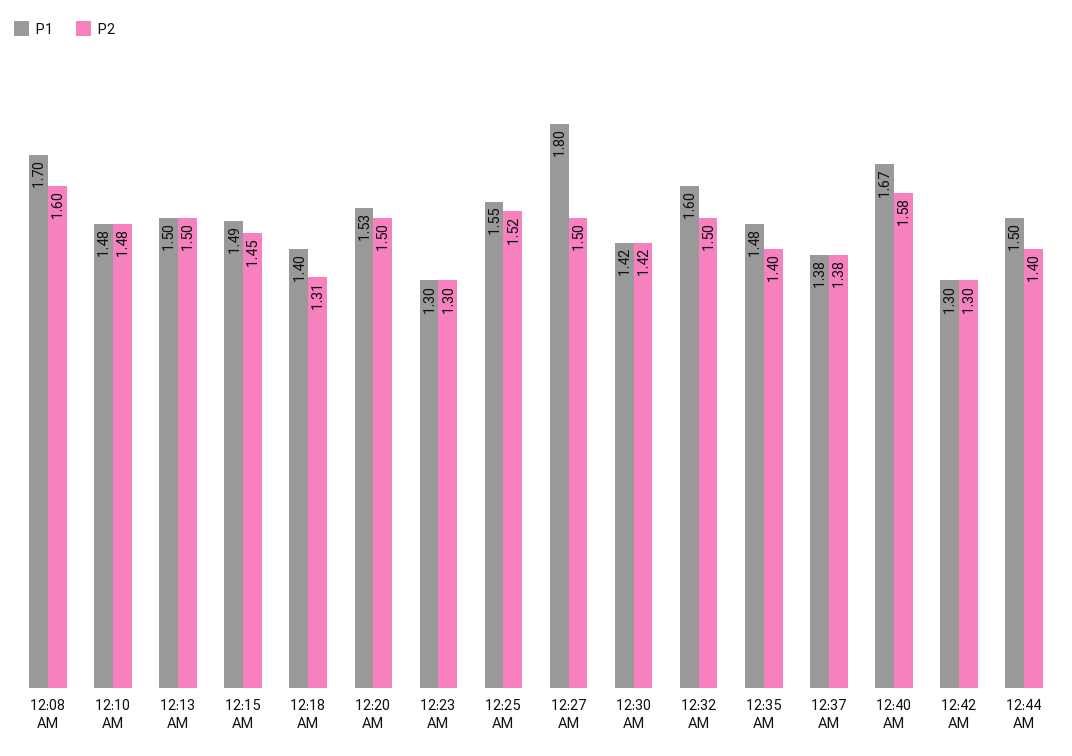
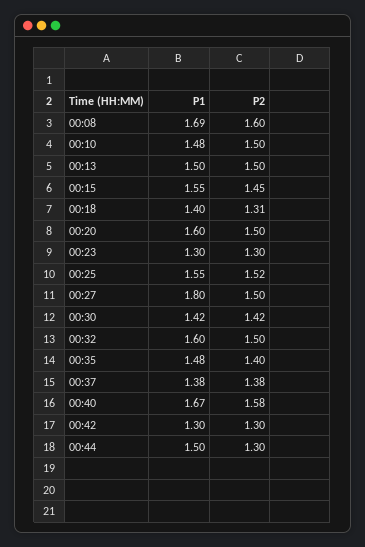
  {
    "P1": {
-     "12:08 AM": 1.7,
+     "12:08 AM": 1.69,
      "12:10 AM": 1.48,
      "12:13 AM": 1.5,
-     "12:15 AM": 1.49,
+     "12:15 AM": 1.55,
      "12:18 AM": 1.4,
-     "12:20 AM": 1.53,
+     "12:20 AM": 1.6,
      "12:23 AM": 1.3,
      "12:25 AM": 1.55,
      "12:27 AM": 1.8,
      "12:30 AM": 1.42,
      "12:32 AM": 1.6,
      "12:35 AM": 1.48,
      "12:37 AM": 1.38,
      "12:40 AM": 1.67,
      "12:42 AM": 1.3,
      "12:44 AM": 1.5
    },
    "P2": {
      "12:08 AM": 1.6,
-     "12:10 AM": 1.48,
+     "12:10 AM": 1.5,
      "12:13 AM": 1.5,
      "12:15 AM": 1.45,
      "12:18 AM": 1.31,
      "12:20 AM": 1.5,
      "12:23 AM": 1.3,
      "12:25 AM": 1.52,
      "12:27 AM": 1.5,
      "12:30 AM": 1.42,
      "12:32 AM": 1.5,
      "12:35 AM": 1.4,
      "12:37 AM": 1.38,
      "12:40 AM": 1.58,
      "12:42 AM": 1.3,
-     "12:44 AM": 1.4
+     "12:44 AM": 1.3
    }
  }

